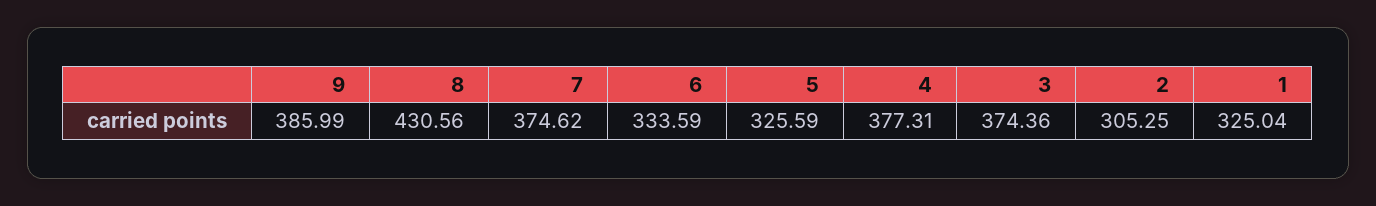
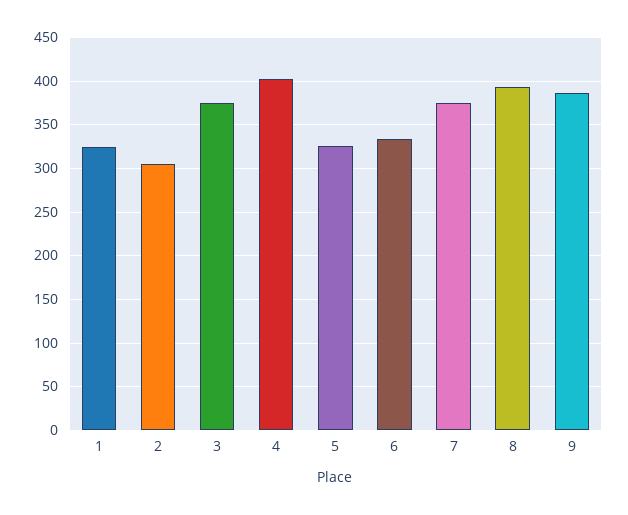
  {
    "9": 385.99,
-   "8": 430.56,
+   "8": 390,
    "7": 374.62,
    "6": 333.59,
    "5": 325.59,
-   "4": 377.31,
+   "4": 400,
    "3": 374.36,
    "2": 305.25,
    "1": 325.04
  }

